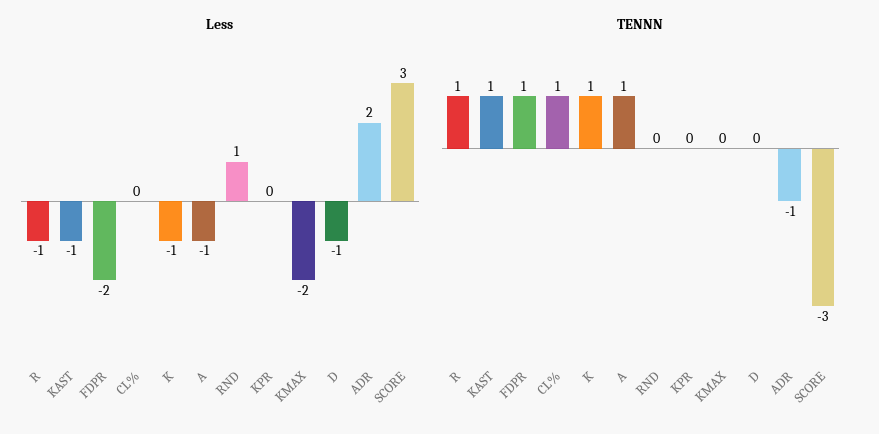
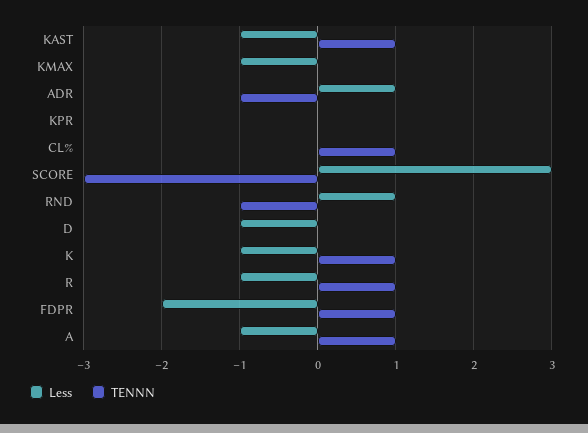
  {
    "Less": {
      "R": -1,
      "KAST": -1,
      "FDPR": -2,
      "CL%": 0,
      "K": -1,
      "A": -1,
      "RND": 1,
      "KPR": 0,
-     "KMAX": -2,
+     "KMAX": -1,
      "D": -1,
-     "ADR": 2,
+     "ADR": 1,
      "SCORE": 3
    },
    "TENNN": {
      "R": 1,
      "KAST": 1,
      "FDPR": 1,
      "CL%": 1,
      "K": 1,
      "A": 1,
-     "RND": 0,
+     "RND": -1,
      "KPR": 0,
      "KMAX": 0,
      "D": 0,
      "ADR": -1,
      "SCORE": -3
    }
  }

